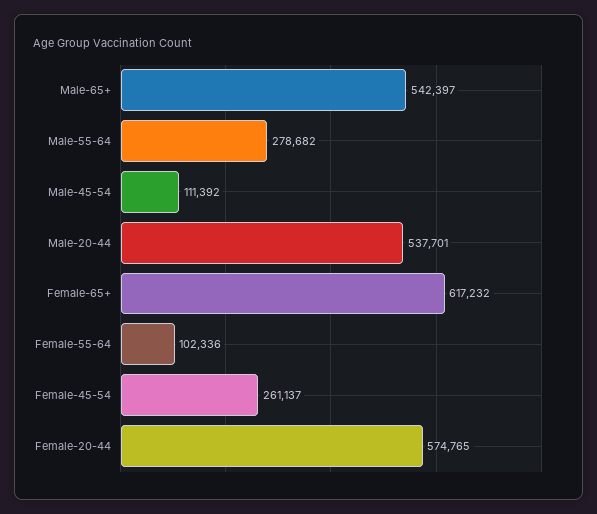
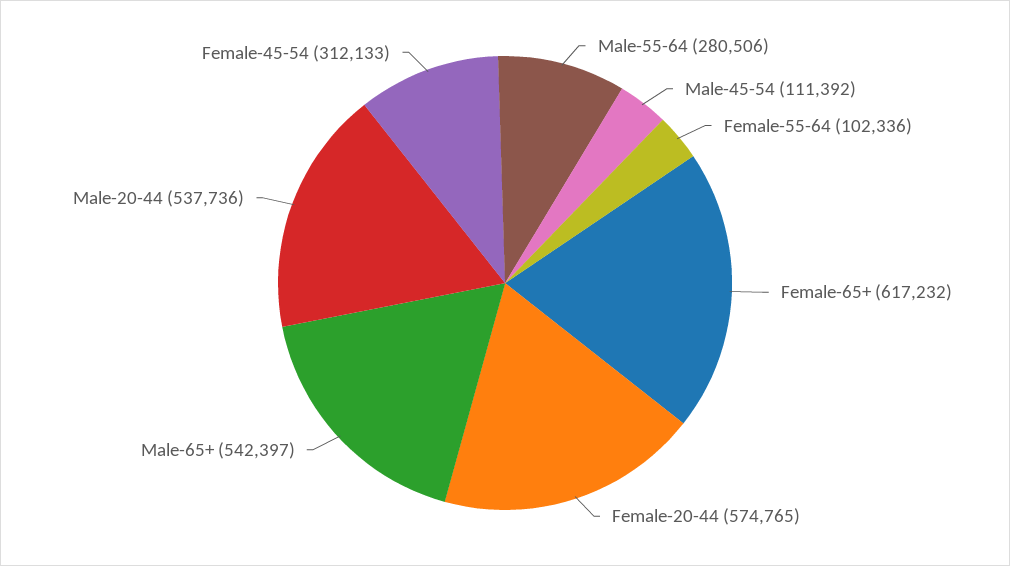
  {
    "Male-65+": 542397,
-   "Male-55-64": 278682,
+   "Male-55-64": 280506,
    "Male-45-54": 111392,
-   "Male-20-44": 537701,
+   "Male-20-44": 537736,
    "Female-65+": 617232,
    "Female-55-64": 102336,
-   "Female-45-54": 261137,
+   "Female-45-54": 312133,
    "Female-20-44": 574765
  }

